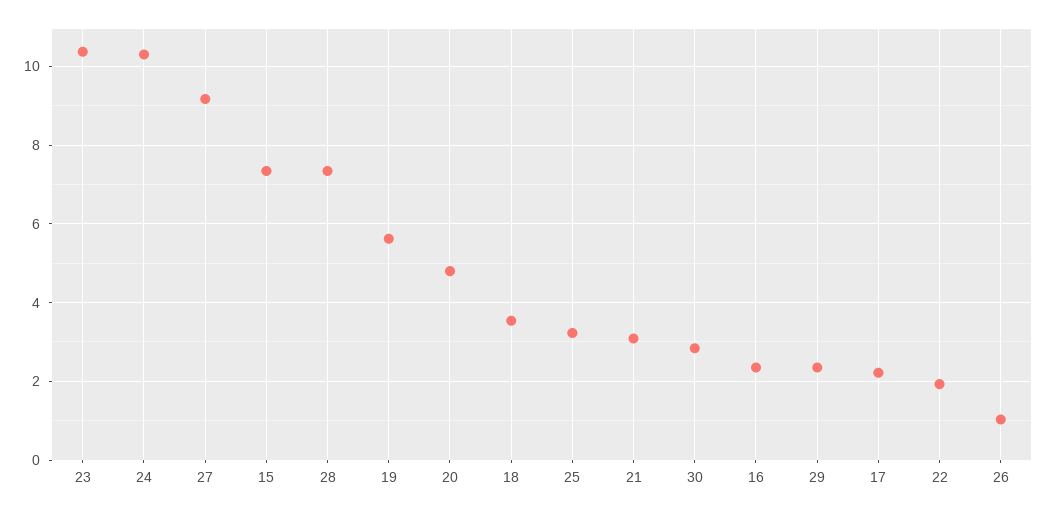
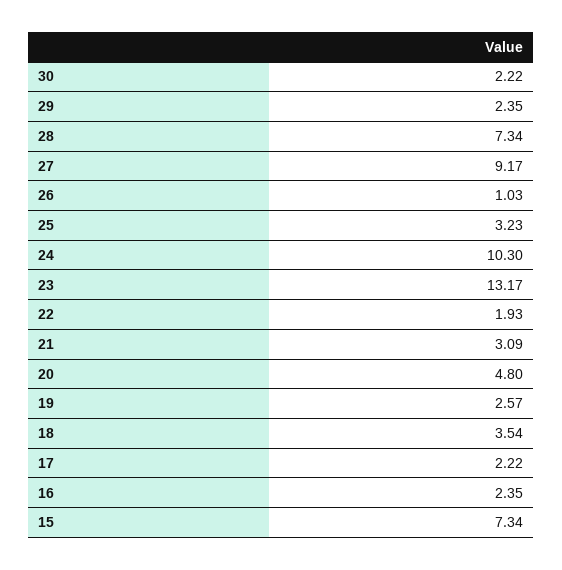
  {
-   "23": 10.4,
+   "23": 13.17,
    "24": 10.3,
    "27": 9.17,
    "15": 7.34,
    "28": 7.34,
-   "19": 5.6,
+   "19": 2.57,
    "20": 4.8,
    "18": 3.54,
    "25": 3.23,
    "21": 3.09,
-   "30": 2.8,
+   "30": 2.22,
    "16": 2.35,
    "29": 2.35,
    "17": 2.22,
    "22": 1.93,
    "26": 1.03
  }

